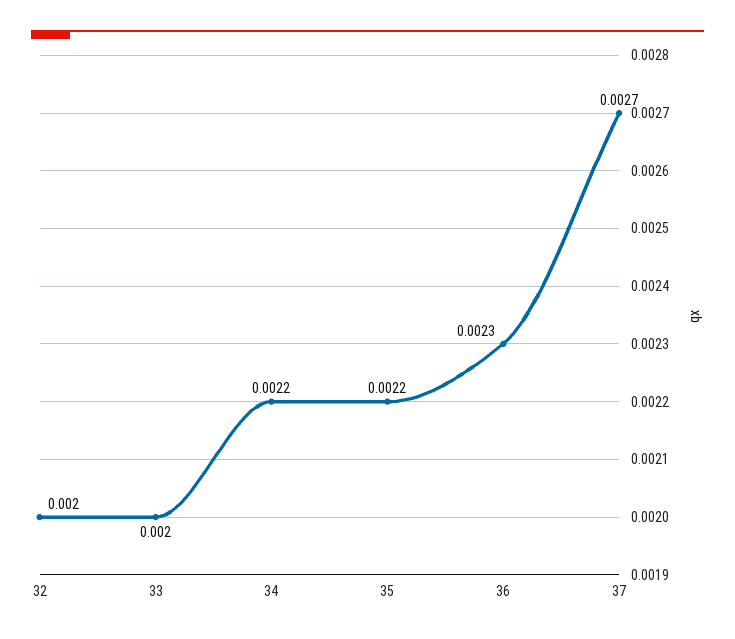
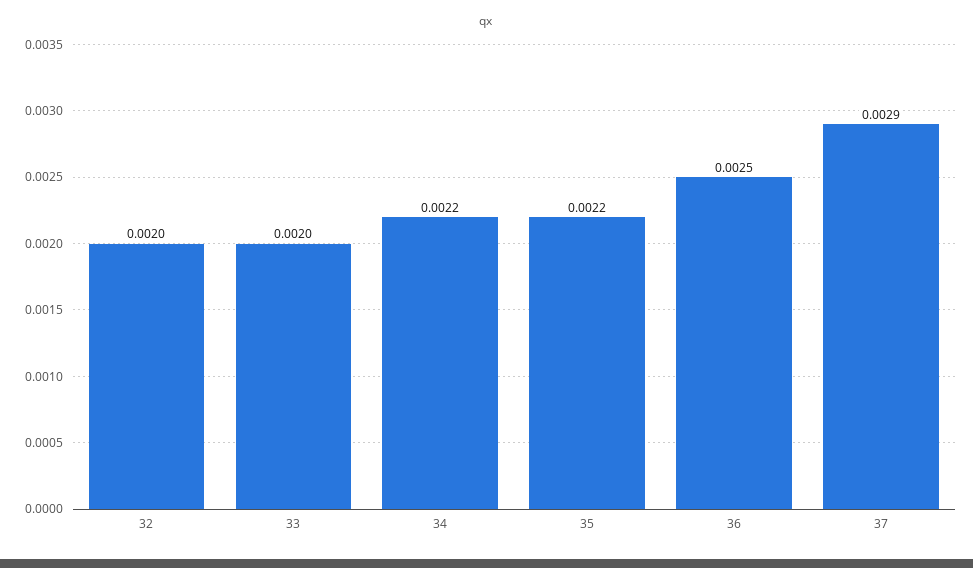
  {
    "32": 0.002,
    "33": 0.002,
    "34": 0.0022,
    "35": 0.0022,
-   "36": 0.0023,
+   "36": 0.0025,
-   "37": 0.0027
+   "37": 0.0029
  }

